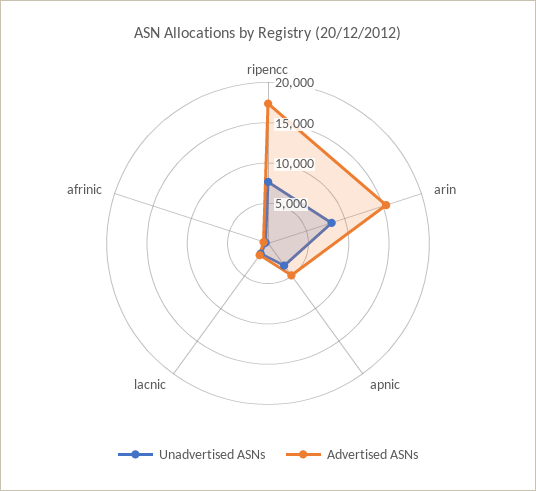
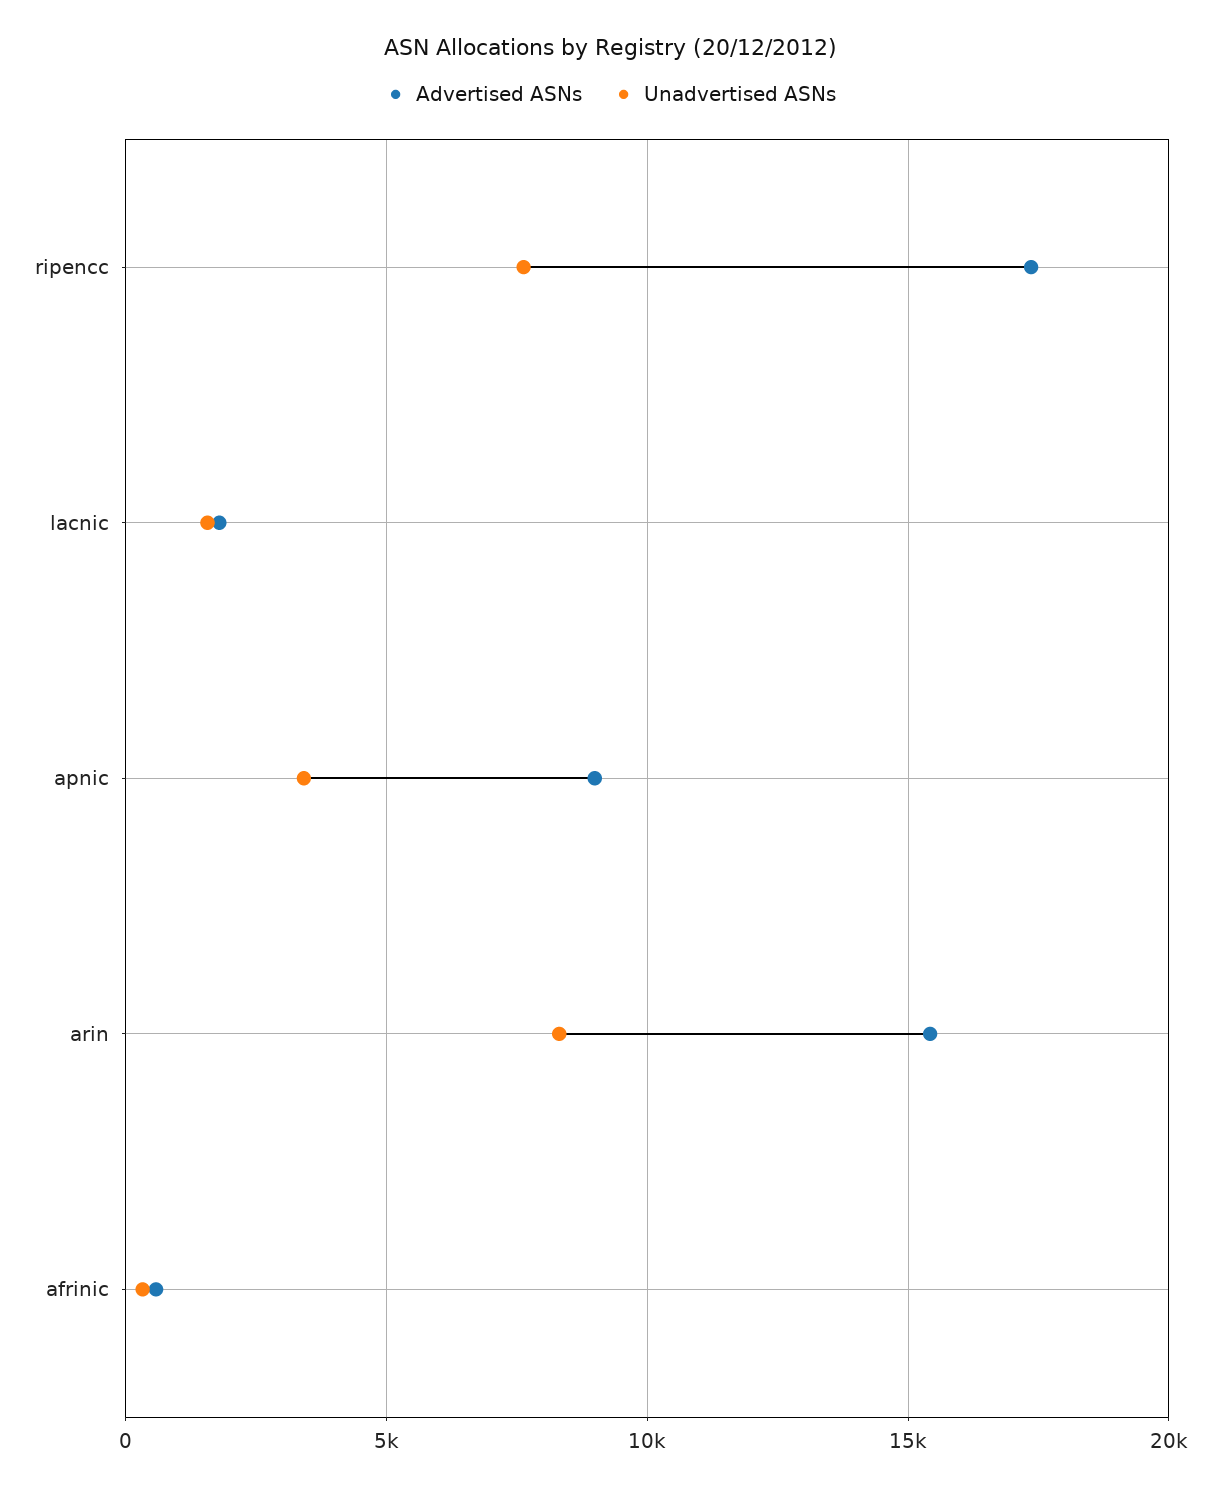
  {
    "Unadvertised ASNs": {
      "ripencc": 7500,
      "arin": 8500,
      "apnic": 3500,
      "lacnic": 1500,
      "afrinic": 500
    },
    "Advertised ASNs": {
      "ripencc": 17500,
      "arin": 15500,
-     "apnic": 5000,
+     "apnic": 9000,
      "lacnic": 2000,
      "afrinic": 500
    }
  }

